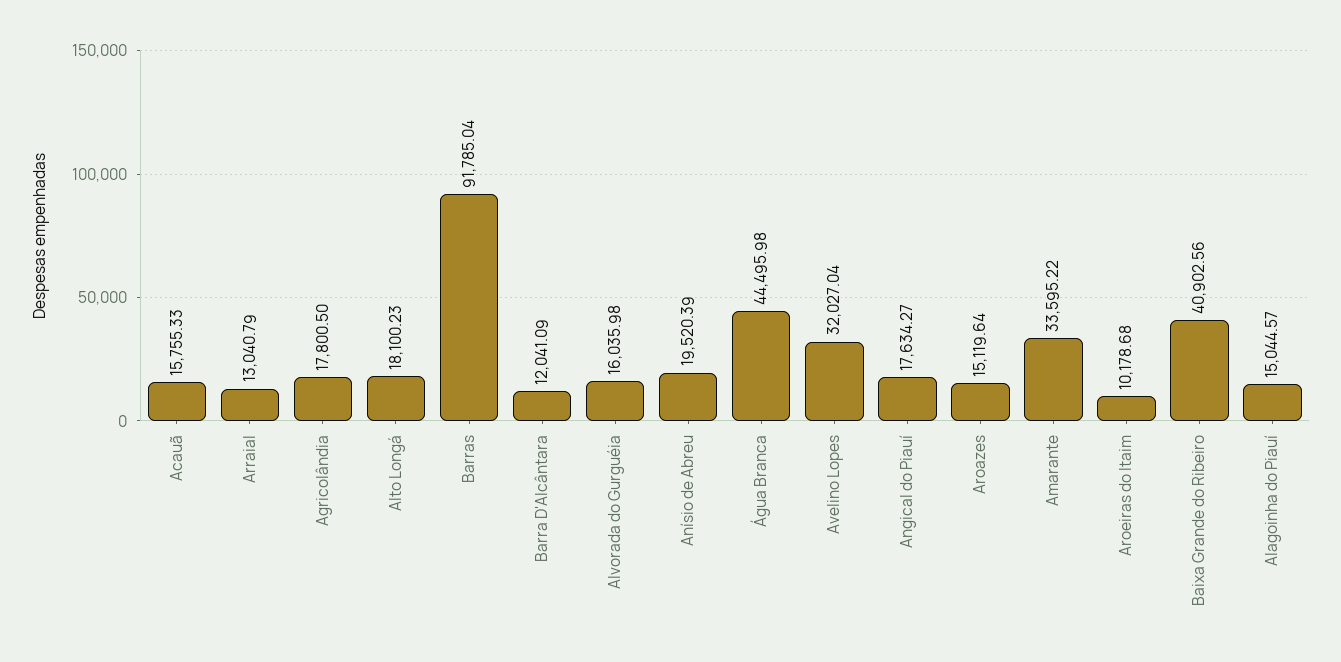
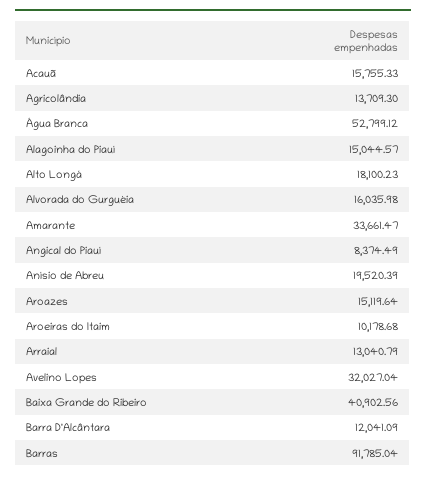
  {
    "Acauã": 15755.33,
    "Arraial": 13040.79,
-   "Agricolândia": 17800.5,
+   "Agricolândia": 13709.3,
    "Alto Longá": 18100.23,
    "Barras": 91785.04,
    "Barra D'Alcântara": 12041.09,
    "Alvorada do Gurguéia": 16035.98,
    "Anísio de Abreu": 19520.39,
-   "Água Branca": 44495.98,
+   "Água Branca": 52799.12,
    "Avelino Lopes": 32027.04,
-   "Angical do Piauí": 17634.27,
+   "Angical do Piauí": 8374.49,
    "Aroazes": 15119.64,
-   "Amarante": 33595.22,
+   "Amarante": 33661.47,
    "Aroeiras do Itaim": 10178.68,
    "Baixa Grande do Ribeiro": 40902.56,
    "Alagoinha do Piauí": 15044.57
  }

